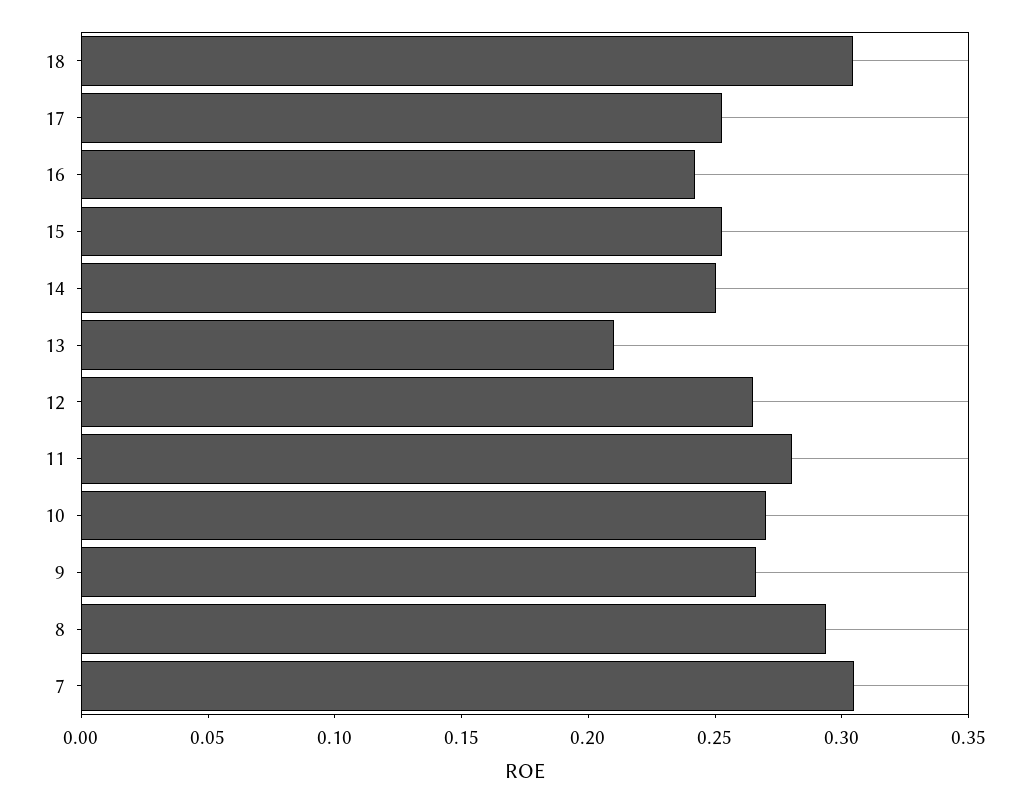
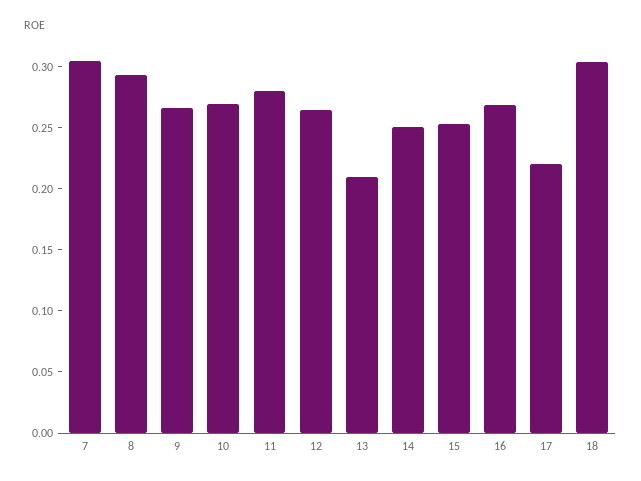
  {
    "18": 0.3,
-   "17": 0.25,
+   "17": 0.22,
-   "16": 0.24,
+   "16": 0.27,
    "15": 0.25,
    "14": 0.25,
    "13": 0.21,
    "12": 0.26,
    "11": 0.28,
    "10": 0.27,
    "9": 0.27,
    "8": 0.29,
    "7": 0.3
  }

